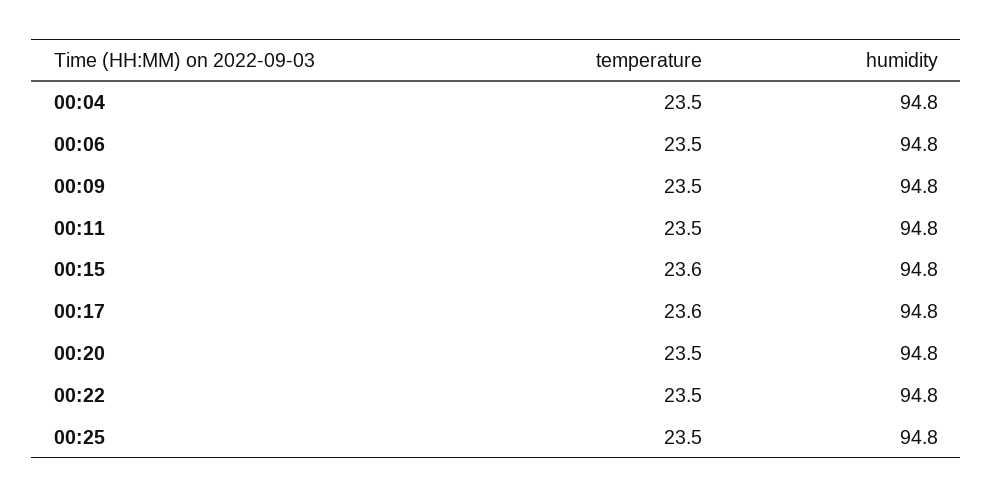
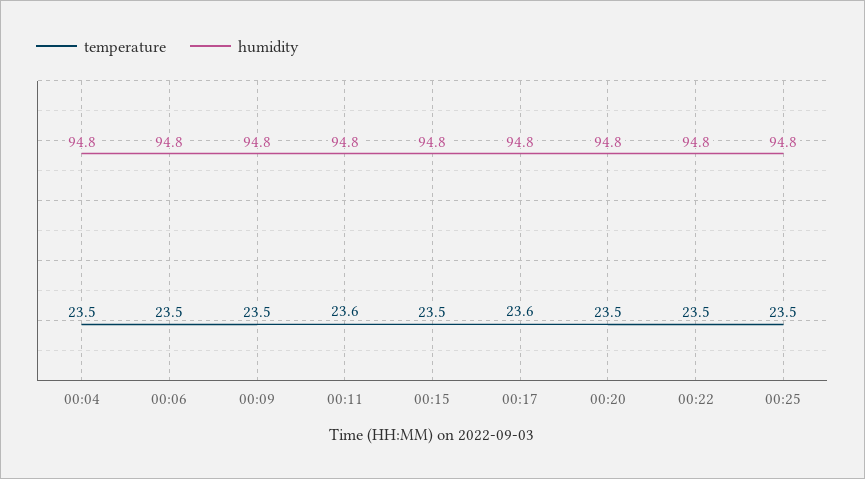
  {
    "temperature": {
      "00:04": 23.5,
      "00:06": 23.5,
      "00:09": 23.5,
-     "00:11": 23.5,
+     "00:11": 23.6,
-     "00:15": 23.6,
+     "00:15": 23.5,
      "00:17": 23.6,
      "00:20": 23.5,
      "00:22": 23.5,
      "00:25": 23.5
    },
    "humidity": {
      "00:04": 94.8,
      "00:06": 94.8,
      "00:09": 94.8,
      "00:11": 94.8,
      "00:15": 94.8,
      "00:17": 94.8,
      "00:20": 94.8,
      "00:22": 94.8,
      "00:25": 94.8
    }
  }

